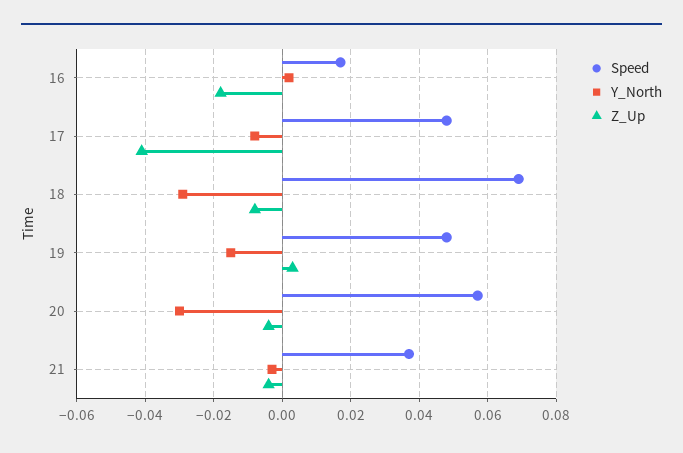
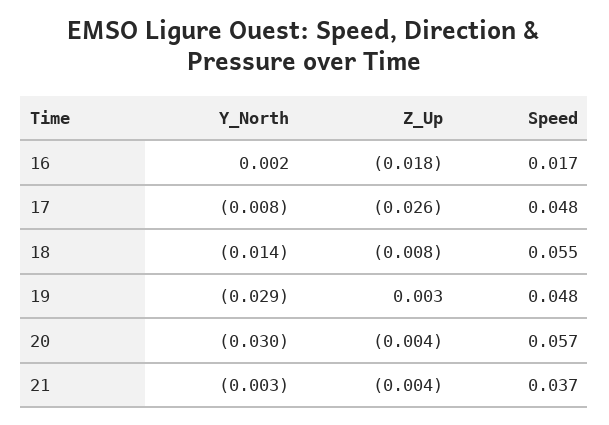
  {
    "Speed": {
      "16": 0.017,
      "17": 0.048,
-     "18": 0.07,
+     "18": 0.055,
      "19": 0.048,
      "20": 0.057,
      "21": 0.037
    },
    "Y_North": {
      "16": 0.002,
      "17": -0.008,
-     "18": -0.03,
+     "18": -0.014,
-     "19": -0.015,
+     "19": -0.029,
      "20": -0.03,
      "21": -0.003
    },
    "Z_Up": {
      "16": -0.018,
-     "17": -0.04,
+     "17": -0.026,
      "18": -0.008,
      "19": 0.003,
      "20": -0.004,
      "21": -0.004
    }
  }

